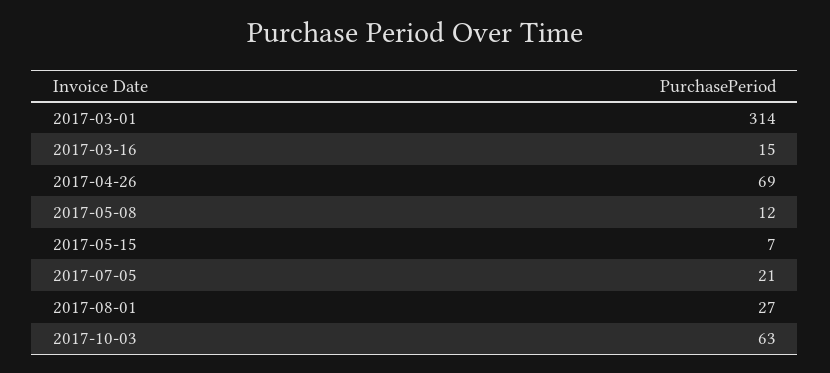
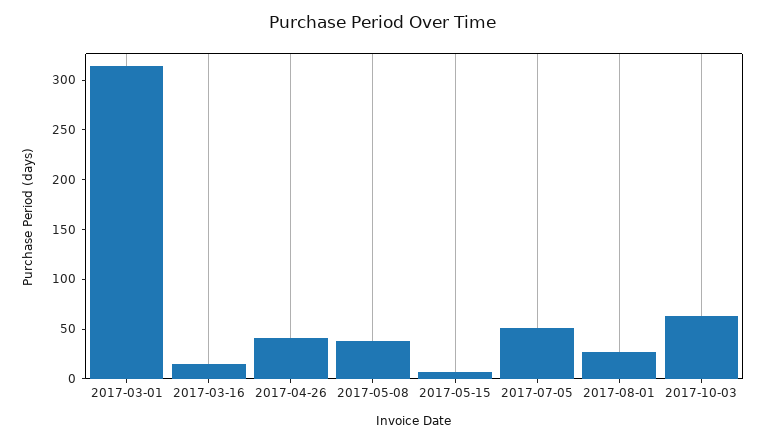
  {
    "2017-03-01": 314,
    "2017-03-16": 15,
-   "2017-04-26": 69,
+   "2017-04-26": 40,
-   "2017-05-08": 12,
+   "2017-05-08": 40,
    "2017-05-15": 7,
-   "2017-07-05": 21,
+   "2017-07-05": 50,
    "2017-08-01": 27,
    "2017-10-03": 63
  }

